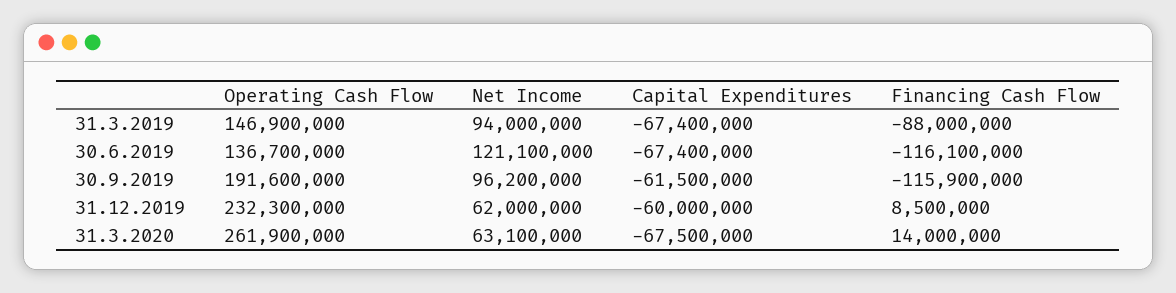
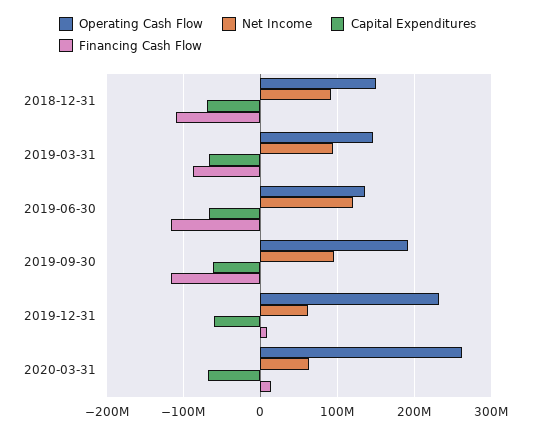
  {
    "Operating Cash Flow": {
      "31.3.2019": 146900000,
      "30.6.2019": 136700000,
      "30.9.2019": 191600000,
      "31.12.2019": 232300000,
-     "31.3.2020": 261900000
+     "31.3.2020": 261900000,
+     "2018-12-31": 150000000
    },
    "Net Income": {
      "31.3.2019": 94000000,
      "30.6.2019": 121100000,
      "30.9.2019": 96200000,
      "31.12.2019": 62000000,
-     "31.3.2020": 63100000
+     "31.3.2020": 63100000,
+     "2018-12-31": 90000000
    },
    "Capital Expenditures": {
      "31.3.2019": -67400000,
      "30.6.2019": -67400000,
      "30.9.2019": -61500000,
      "31.12.2019": -60000000,
-     "31.3.2020": -67500000
+     "31.3.2020": -67500000,
+     "2018-12-31": -70000000
    },
    "Financing Cash Flow": {
      "31.3.2019": -88000000,
      "30.6.2019": -116100000,
      "30.9.2019": -115900000,
      "31.12.2019": 8500000,
-     "31.3.2020": 14000000
+     "31.3.2020": 14000000,
+     "2018-12-31": -110000000
    }
  }

